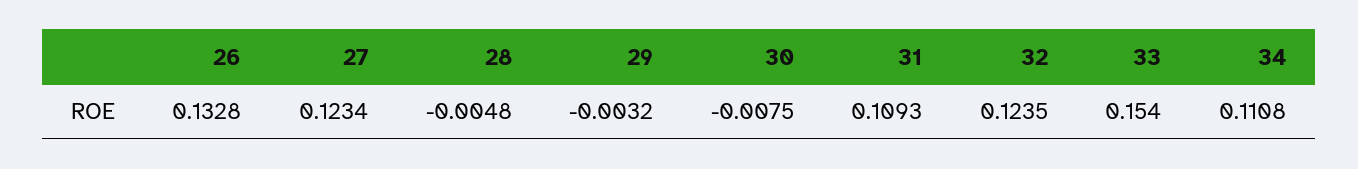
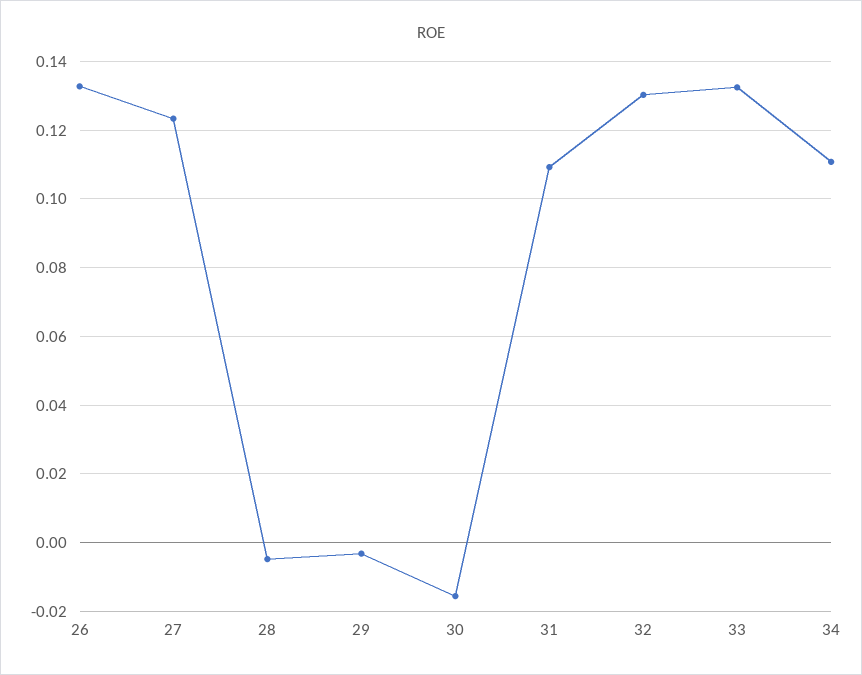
  {
    "26": 0.1328,
    "27": 0.1234,
    "28": -0.0048,
    "29": -0.0032,
-   "30": -0.0075,
+   "30": -0.016,
    "31": 0.1093,
-   "32": 0.1235,
+   "32": 0.13,
-   "33": 0.154,
+   "33": 0.132,
    "34": 0.1108
  }

